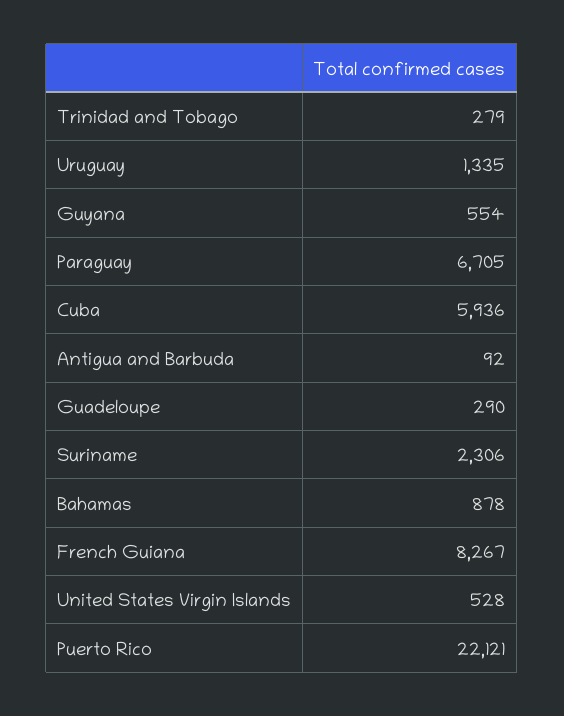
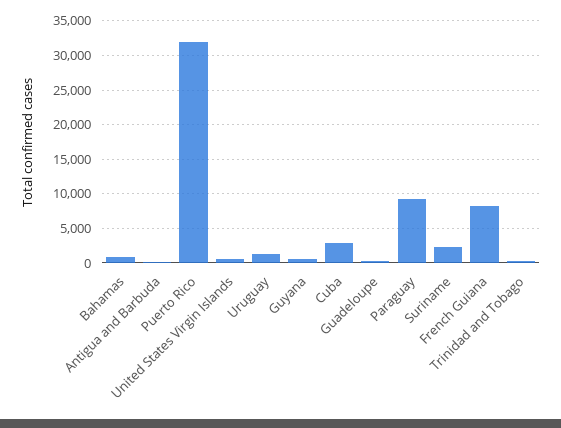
  {
    "Trinidad and Tobago": 279,
    "Uruguay": 1335,
    "Guyana": 554,
-   "Paraguay": 6705,
+   "Paraguay": 9000,
-   "Cuba": 5936,
+   "Cuba": 3000,
    "Antigua and Barbuda": 92,
    "Guadeloupe": 290,
    "Suriname": 2306,
    "Bahamas": 878,
    "French Guiana": 8267,
    "United States Virgin Islands": 528,
-   "Puerto Rico": 22121
+   "Puerto Rico": 32000
  }

